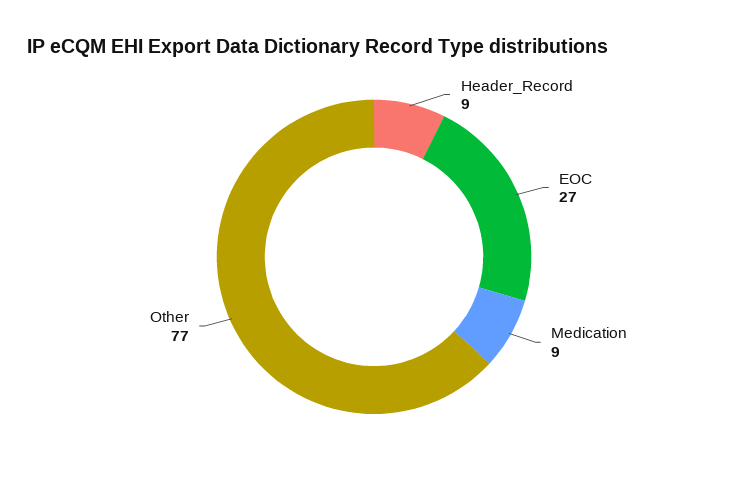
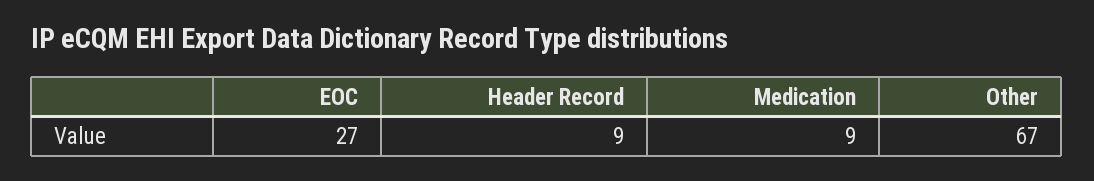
  {
    "Header_Record": 9,
    "EOC": 27,
    "Medication": 9,
-   "Other": 77
+   "Other": 67
  }

